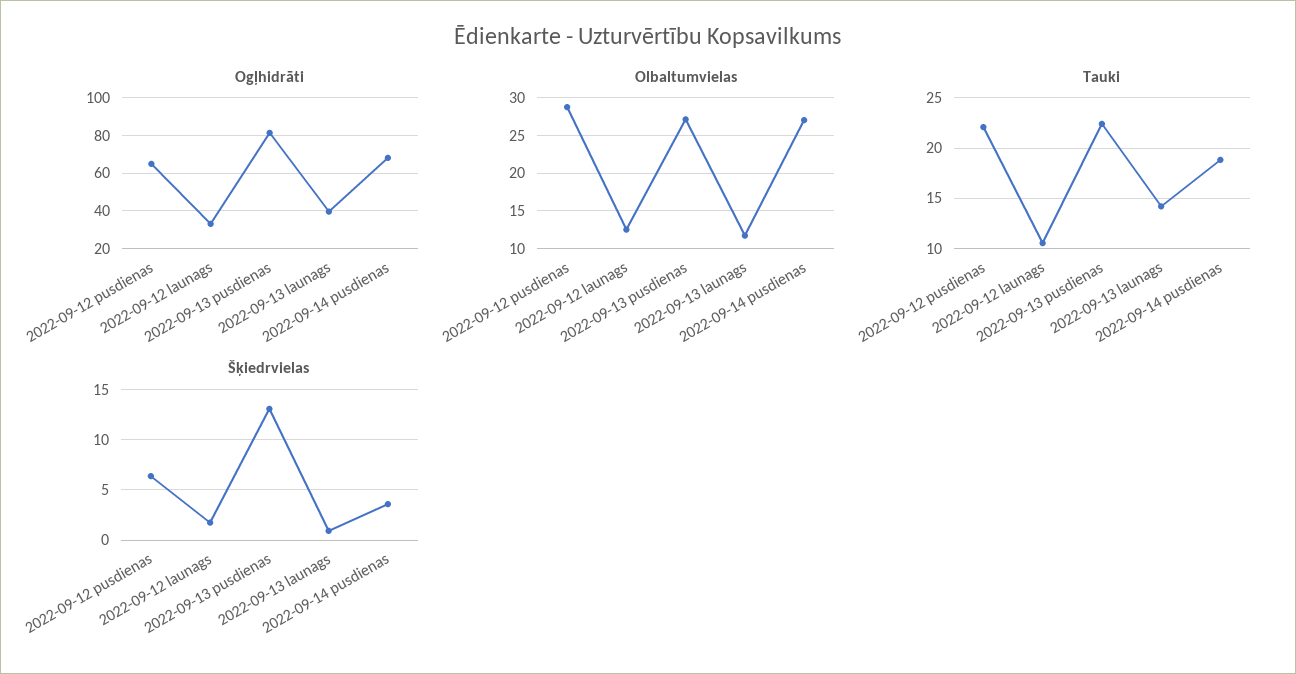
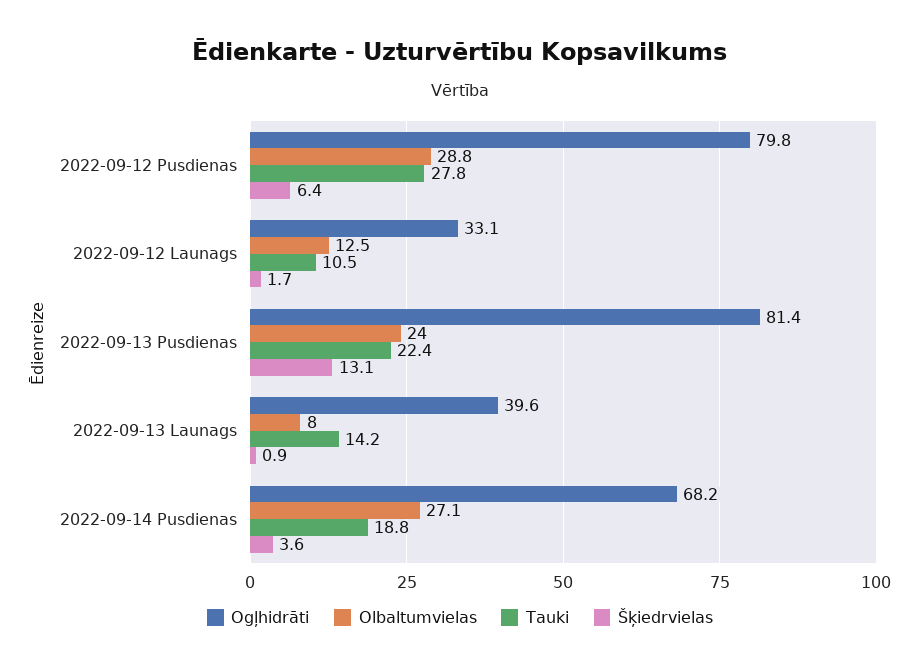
  {
    "Ogļhidrāti": {
-     "2022-09-12 pusdienas": 65,
+     "2022-09-12 pusdienas": 79.8,
      "2022-09-12 launags": 33.1,
      "2022-09-13 pusdienas": 81.4,
      "2022-09-13 launags": 39.6,
      "2022-09-14 pusdienas": 68.2
    },
    "Olbaltumvielas": {
      "2022-09-12 pusdienas": 28.8,
      "2022-09-12 launags": 12.5,
-     "2022-09-13 pusdienas": 27,
+     "2022-09-13 pusdienas": 24,
-     "2022-09-13 launags": 12,
+     "2022-09-13 launags": 8,
      "2022-09-14 pusdienas": 27.1
    },
    "Tauki": {
-     "2022-09-12 pusdienas": 22,
+     "2022-09-12 pusdienas": 27.8,
      "2022-09-12 launags": 10.5,
      "2022-09-13 pusdienas": 22.4,
      "2022-09-13 launags": 14.2,
      "2022-09-14 pusdienas": 18.8
    },
    "Šķiedrvielas": {
      "2022-09-12 pusdienas": 6.4,
      "2022-09-12 launags": 1.7,
      "2022-09-13 pusdienas": 13.1,
      "2022-09-13 launags": 0.9,
      "2022-09-14 pusdienas": 3.6
    }
  }

